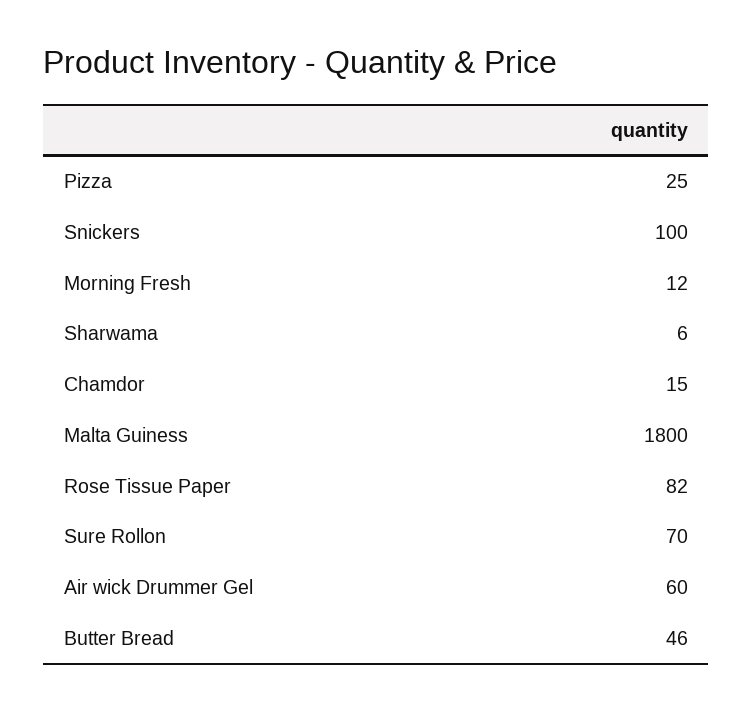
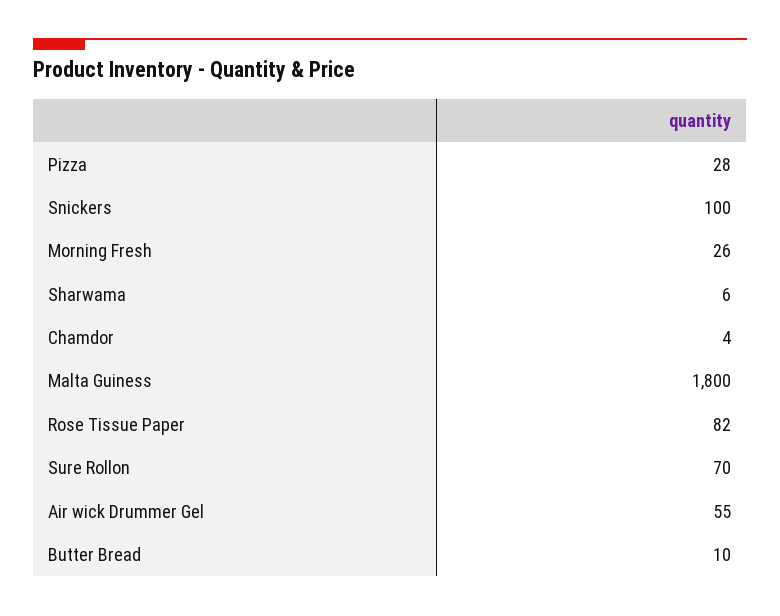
  {
-   "Pizza": 25,
+   "Pizza": 28,
    "Snickers": 100,
-   "Morning Fresh": 12,
+   "Morning Fresh": 26,
    "Sharwama": 6,
-   "Chamdor": 15,
+   "Chamdor": 4,
    "Malta Guiness": 1800,
    "Rose Tissue Paper": 82,
    "Sure Rollon": 70,
-   "Air wick Drummer Gel": 60,
+   "Air wick Drummer Gel": 55,
-   "Butter Bread": 46
+   "Butter Bread": 10
  }

